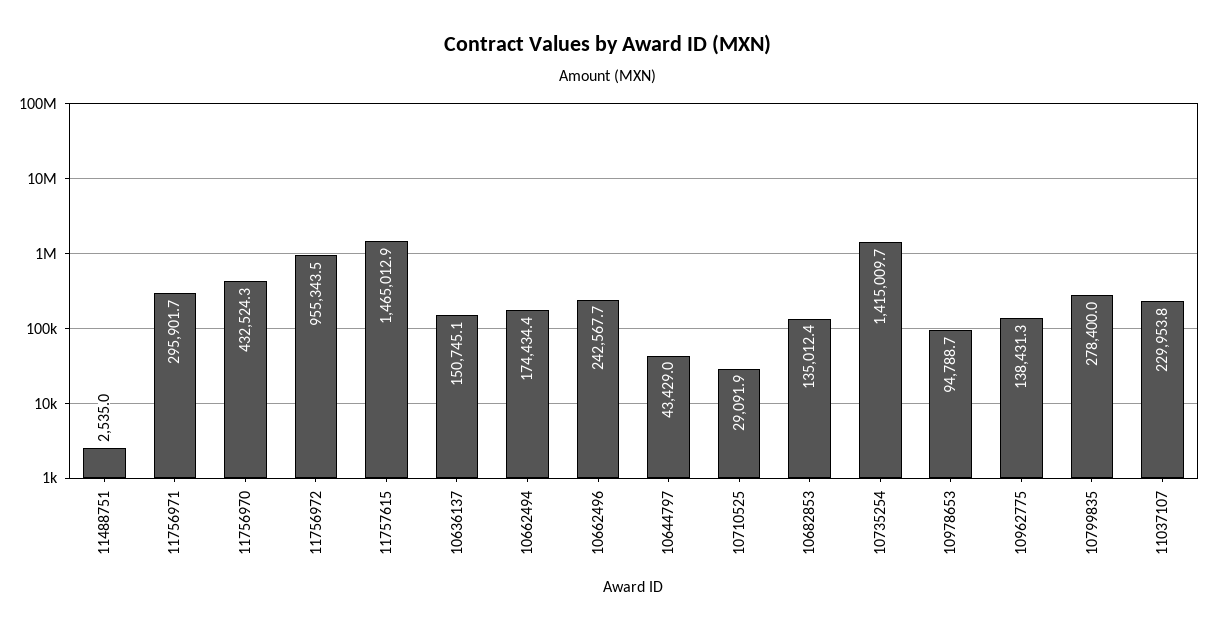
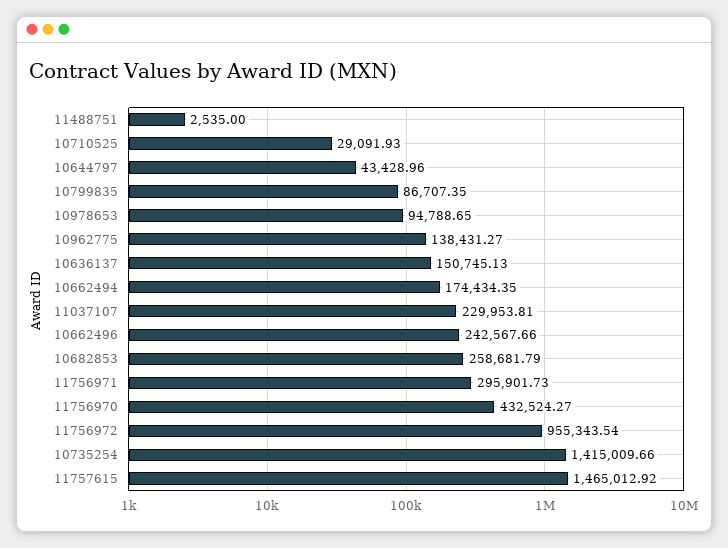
  {
    "11488751": 2535,
    "11756971": 295901.73,
    "11756970": 432524.27,
    "11756972": 955343.54,
    "11757615": 1465012.92,
    "10636137": 150745.13,
    "10662494": 174434.35,
    "10662496": 242567.66,
    "10644797": 43428.96,
    "10710525": 29091.93,
-   "10682853": 135012.4,
+   "10682853": 258681.79,
    "10735254": 1415009.66,
    "10978653": 94788.65,
    "10962775": 138431.27,
-   "10799835": 278400,
+   "10799835": 86707.35,
    "11037107": 229953.81
  }

